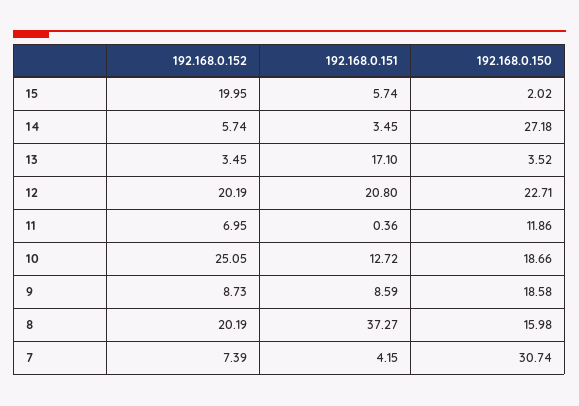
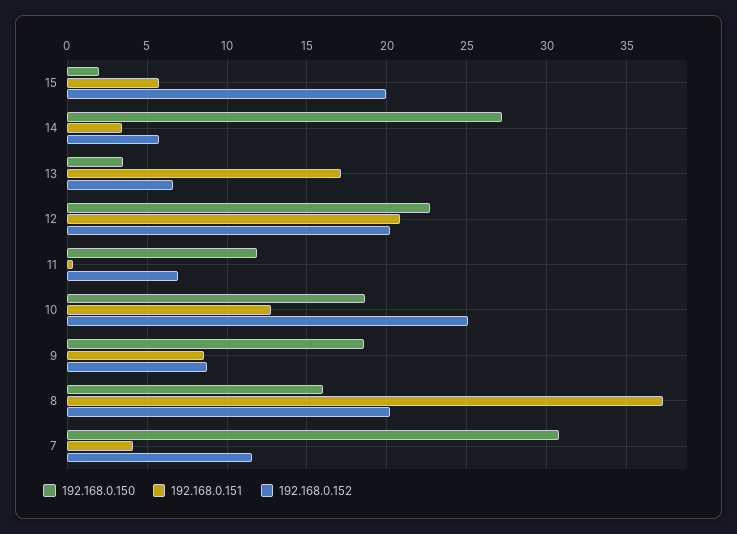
  {
    "192.168.0.152": {
      "15": 19.95,
      "14": 5.74,
-     "13": 3.45,
+     "13": 6.5,
      "12": 20.19,
      "11": 6.95,
      "10": 25.05,
      "9": 8.73,
      "8": 20.19,
-     "7": 7.39
+     "7": 11.5
    },
    "192.168.0.151": {
      "15": 5.74,
      "14": 3.45,
      "13": 17.1,
      "12": 20.8,
      "11": 0.36,
      "10": 12.72,
      "9": 8.59,
      "8": 37.27,
      "7": 4.15
    },
    "192.168.0.150": {
      "15": 2.02,
      "14": 27.18,
      "13": 3.52,
      "12": 22.71,
      "11": 11.86,
      "10": 18.66,
      "9": 18.58,
      "8": 15.98,
      "7": 30.74
    }
  }

